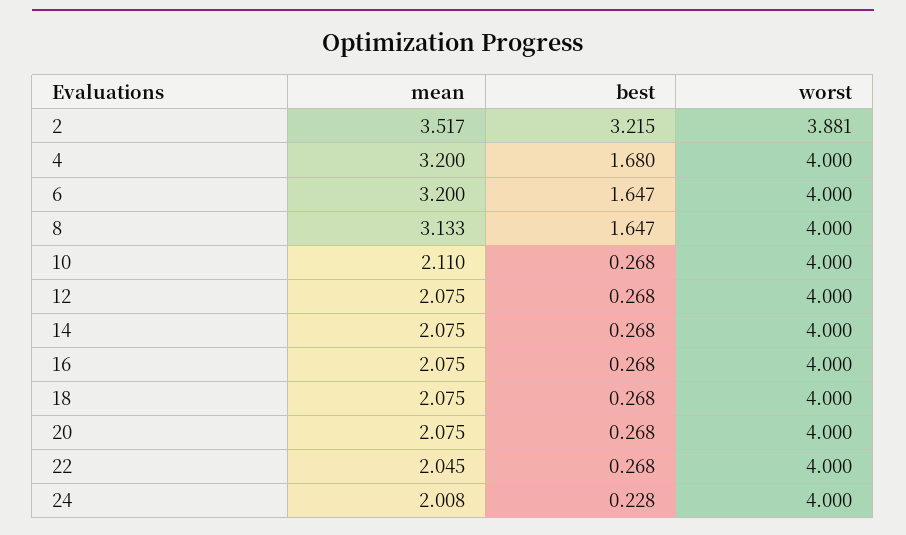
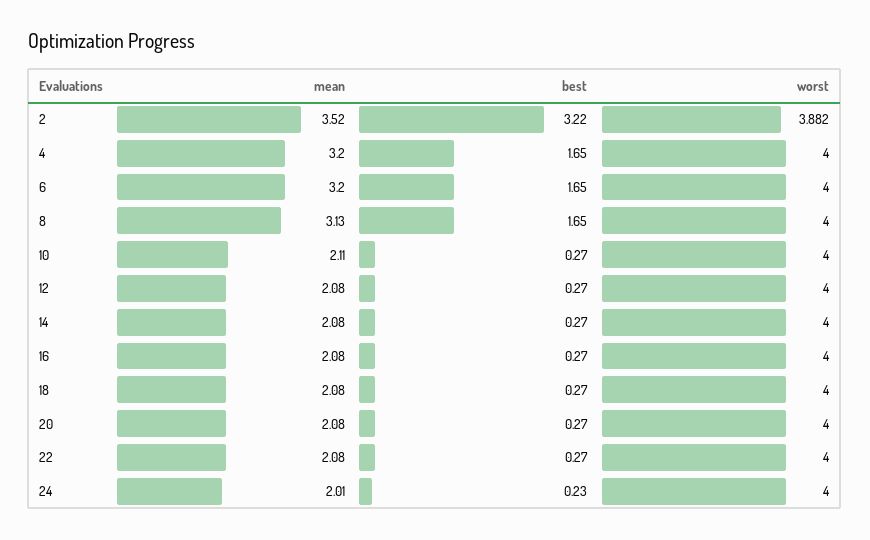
  {
    "mean": {
      "2": 3.517,
      "4": 3.2,
      "6": 3.2,
      "8": 3.133,
      "10": 2.11,
      "12": 2.075,
      "14": 2.075,
      "16": 2.075,
      "18": 2.075,
      "20": 2.075,
-     "22": 2.045,
+     "22": 2.08,
      "24": 2.008
    },
    "best": {
      "2": 3.215,
-     "4": 1.68,
+     "4": 1.65,
      "6": 1.647,
      "8": 1.647,
      "10": 0.268,
      "12": 0.268,
      "14": 0.268,
      "16": 0.268,
      "18": 0.268,
      "20": 0.268,
      "22": 0.268,
      "24": 0.228
    },
    "worst": {
-     "2": 3.881,
+     "2": 3.882,
      "4": 4,
      "6": 4,
      "8": 4,
      "10": 4,
      "12": 4,
      "14": 4,
      "16": 4,
      "18": 4,
      "20": 4,
      "22": 4,
      "24": 4
    }
  }

